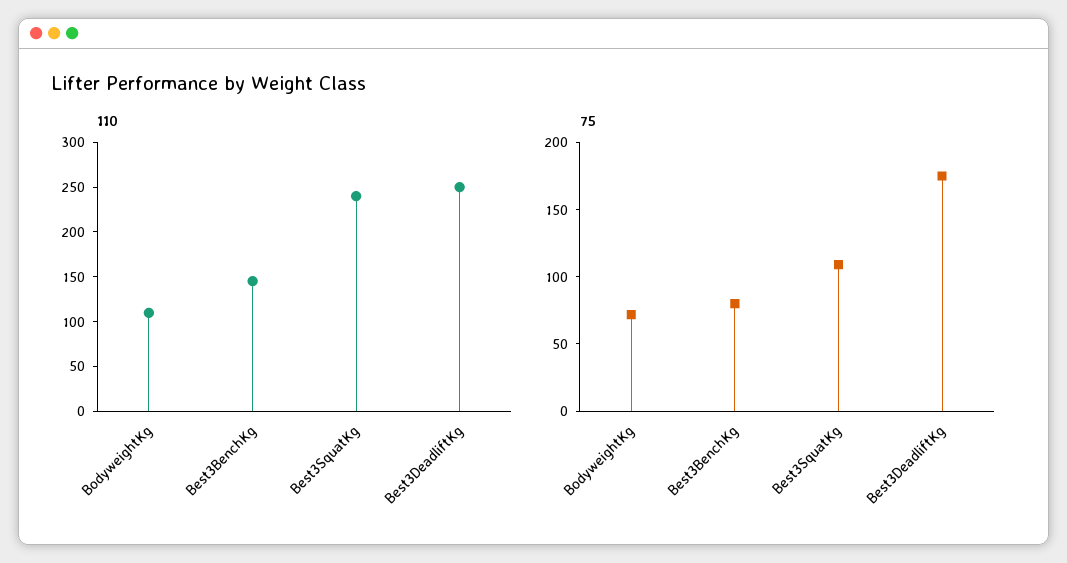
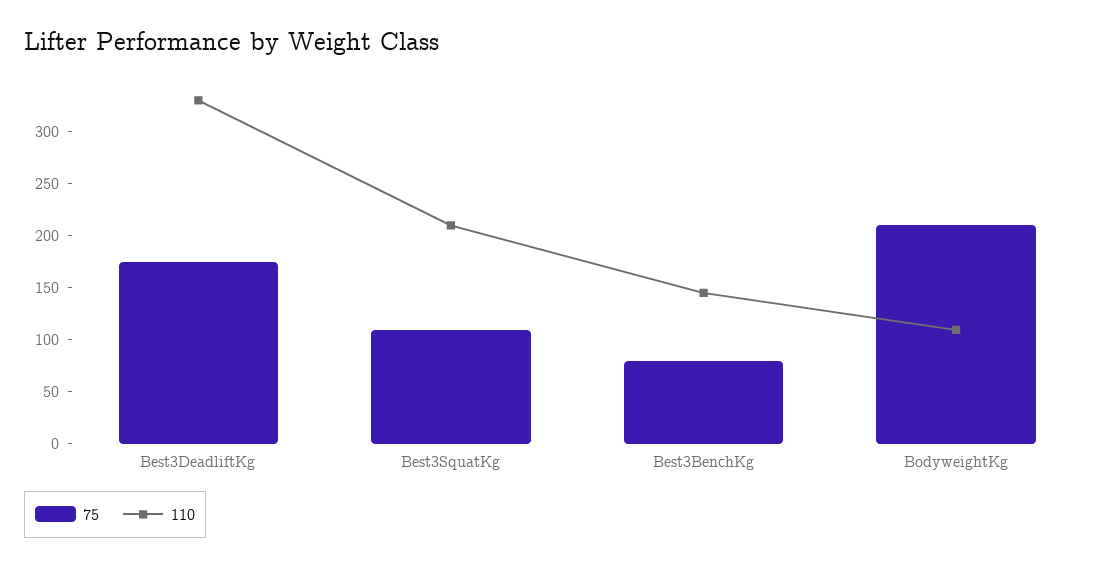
  {
    "110": {
      "BodyweightKg": 110,
      "Best3BenchKg": 150,
-     "Best3SquatKg": 240,
+     "Best3SquatKg": 210,
-     "Best3DeadliftKg": 250
+     "Best3DeadliftKg": 330
    },
    "75": {
-     "BodyweightKg": 70,
+     "BodyweightKg": 210,
      "Best3BenchKg": 80,
      "Best3SquatKg": 110,
      "Best3DeadliftKg": 180
    }
  }

